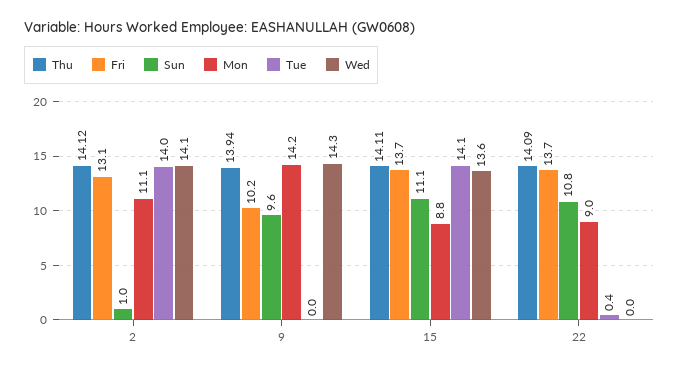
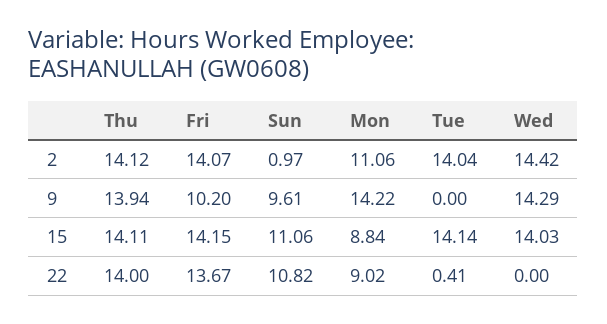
  {
    "Thu": {
      "2": 14.12,
      "9": 13.94,
      "15": 14.11,
-     "22": 14.09
+     "22": 14
    },
    "Fri": {
-     "2": 13.1,
+     "2": 14.07,
      "9": 10.2,
-     "15": 13.7,
+     "15": 14.15,
      "22": 13.67
    },
    "Sun": {
      "2": 0.97,
      "9": 9.61,
      "15": 11.06,
      "22": 10.82
    },
    "Mon": {
      "2": 11.06,
      "9": 14.22,
      "15": 8.84,
      "22": 9.02
    },
    "Tue": {
      "2": 14.04,
      "9": 0,
      "15": 14.14,
      "22": 0.41
    },
    "Wed": {
-     "2": 14.1,
+     "2": 14.42,
      "9": 14.29,
-     "15": 13.6,
+     "15": 14.03,
      "22": 0
    }
  }

